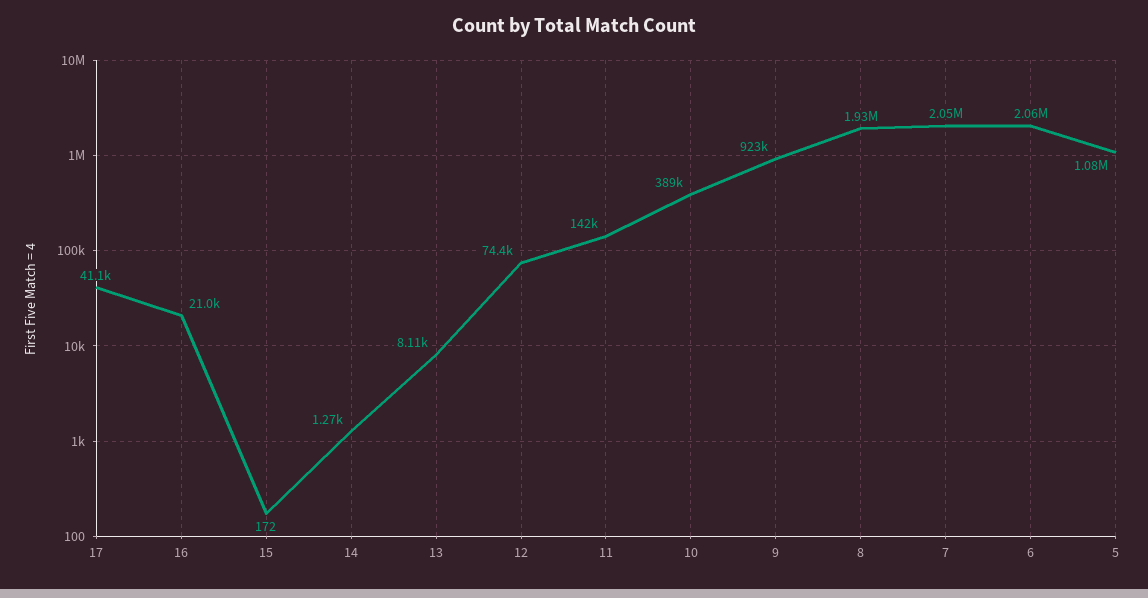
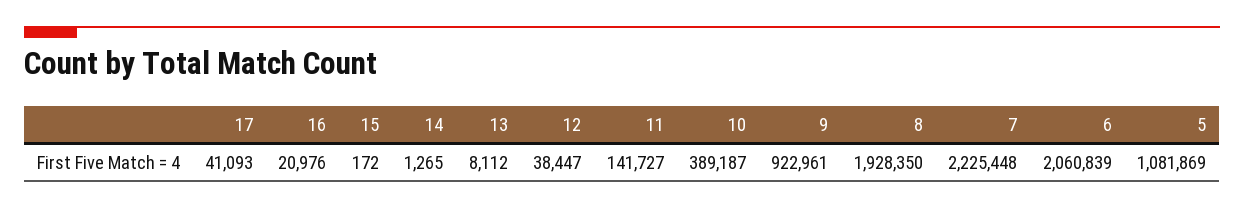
  {
    "17": 41093,
    "16": 20976,
    "15": 172,
    "14": 1265,
    "13": 8112,
-   "12": 74400,
+   "12": 38447,
    "11": 141727,
    "10": 389187,
    "9": 922961,
    "8": 1928350,
-   "7": 2050000,
+   "7": 2225448,
    "6": 2060839,
    "5": 1081869
  }

